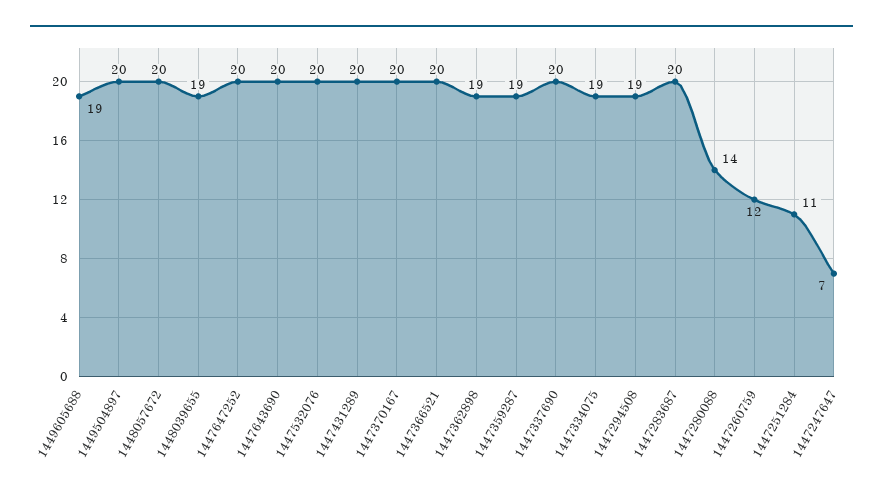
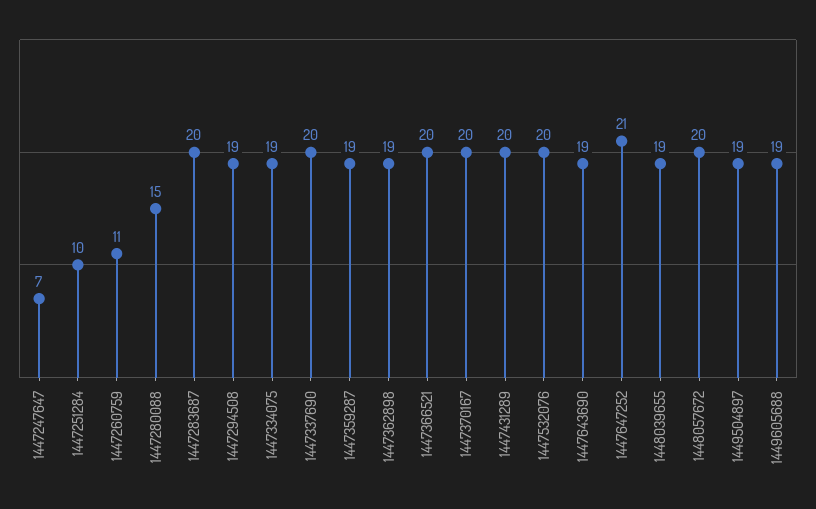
  {
    "1449605688": 19,
-   "1449504897": 20,
+   "1449504897": 19,
    "1448057672": 20,
    "1448039655": 19,
-   "1447647252": 20,
+   "1447647252": 21,
-   "1447643690": 20,
+   "1447643690": 19,
    "1447532076": 20,
    "1447431289": 20,
    "1447370167": 20,
    "1447366521": 20,
    "1447362898": 19,
    "1447359287": 19,
    "1447337690": 20,
    "1447334075": 19,
    "1447294508": 19,
    "1447283687": 20,
-   "1447280088": 14,
+   "1447280088": 15,
-   "1447260759": 12,
+   "1447260759": 11,
-   "1447251284": 11,
+   "1447251284": 10,
    "1447247647": 7
  }

